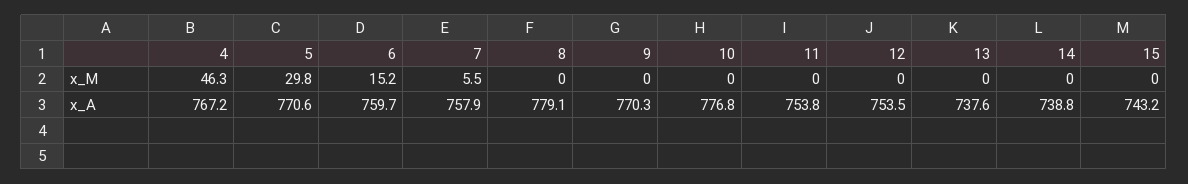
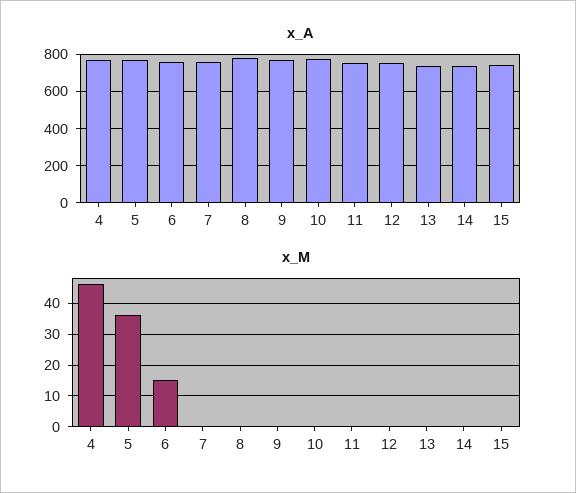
  {
    "x_M": {
      "4": 46.3,
-     "5": 29.8,
+     "5": 36,
      "6": 15.2,
-     "7": 5.5,
+     "7": 0,
      "8": 0,
      "9": 0,
      "10": 0,
      "11": 0,
      "12": 0,
      "13": 0,
      "14": 0,
      "15": 0
    },
    "x_A": {
      "4": 767.2,
      "5": 770.6,
      "6": 759.7,
      "7": 757.9,
      "8": 779.1,
      "9": 770.3,
      "10": 776.8,
      "11": 753.8,
      "12": 753.5,
      "13": 737.6,
      "14": 738.8,
      "15": 743.2
    }
  }

